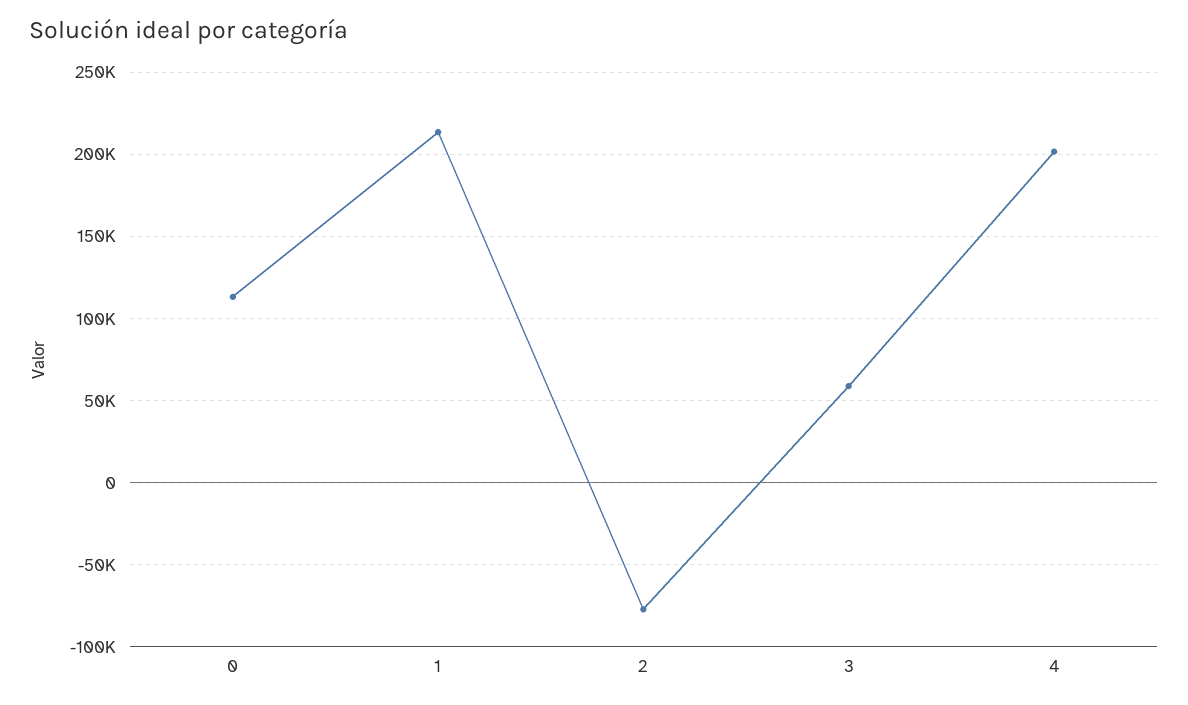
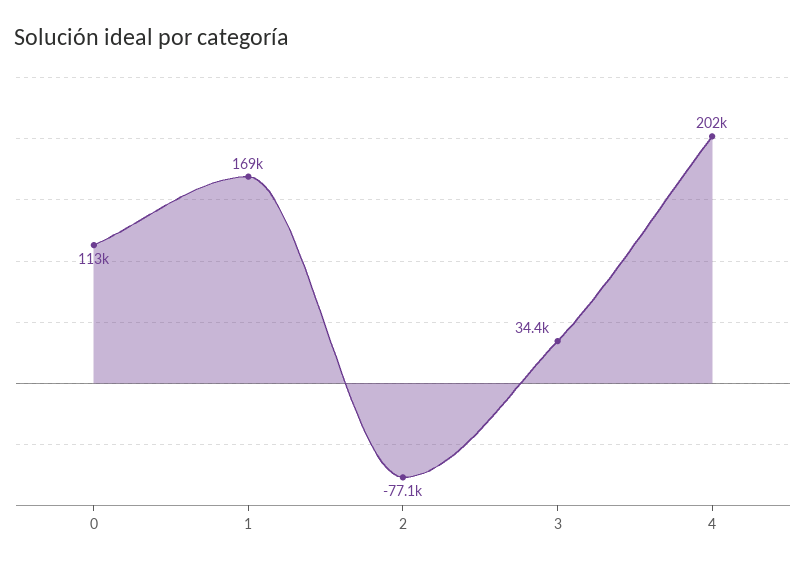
  {
    "0": 113000,
-   "1": 215000,
+   "1": 169000,
    "2": -77100,
-   "3": 60000,
+   "3": 34400,
    "4": 202000
  }

